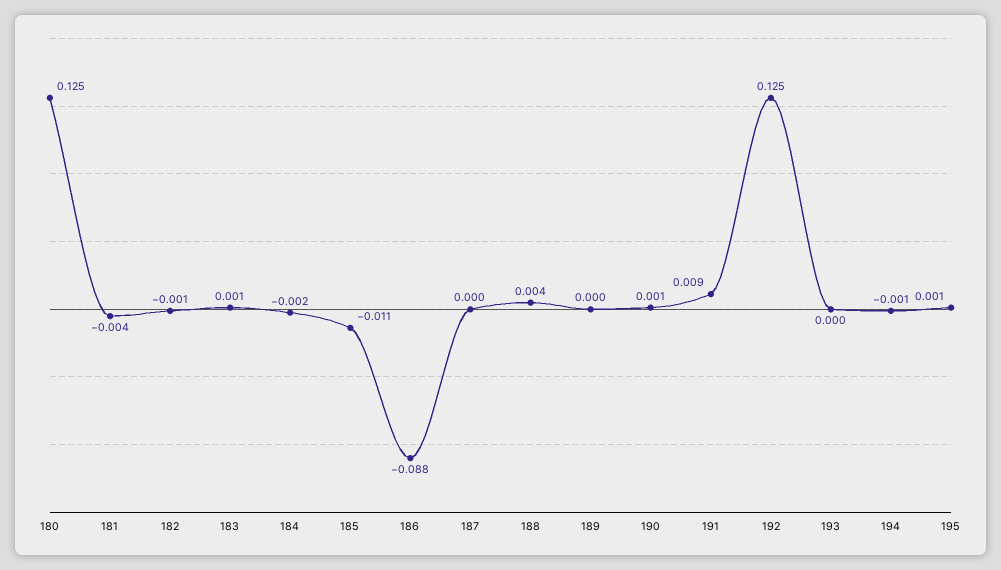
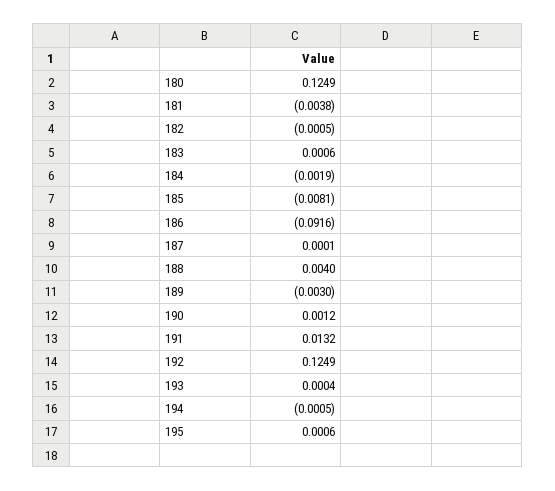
  {
    "180": 0.1249,
    "181": -0.0038,
    "182": -0.0005,
    "183": 0.0006,
    "184": -0.0019,
-   "185": -0.011,
+   "185": -0.0081,
-   "186": -0.088,
+   "186": -0.0916,
    "187": 0.0001,
    "188": 0.004,
-   "189": 0,
+   "189": -0.003,
    "190": 0.0012,
-   "191": 0.009,
+   "191": 0.0132,
    "192": 0.1249,
    "193": 0.0004,
    "194": -0.0005,
    "195": 0.0006
  }

